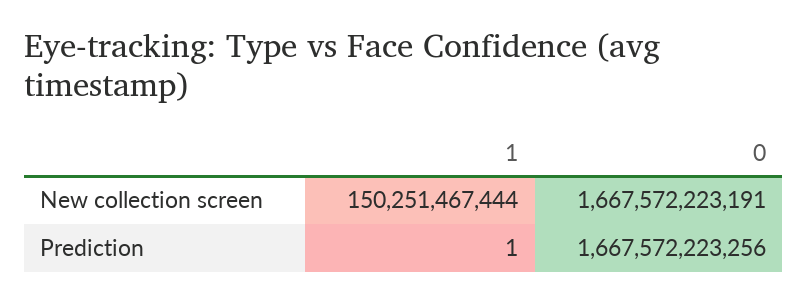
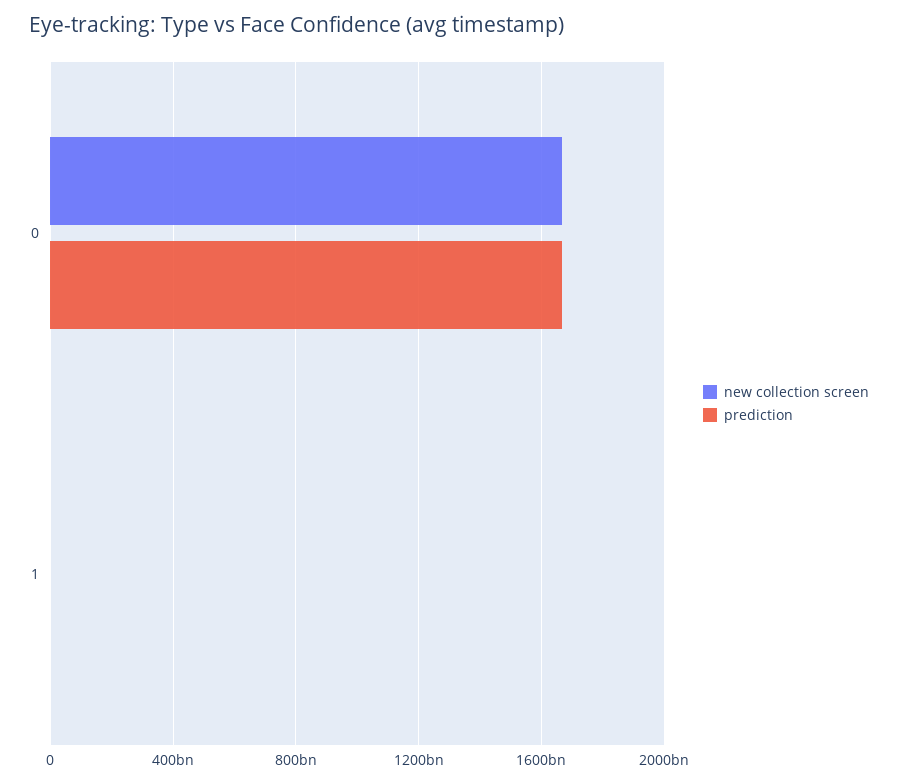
  {
    "New collection screen": {
-     "1": 150251467444,
+     "1": 0,
      "0": 1667572223191
    },
    "Prediction": {
      "1": 1,
      "0": 1667572223256
    }
  }

